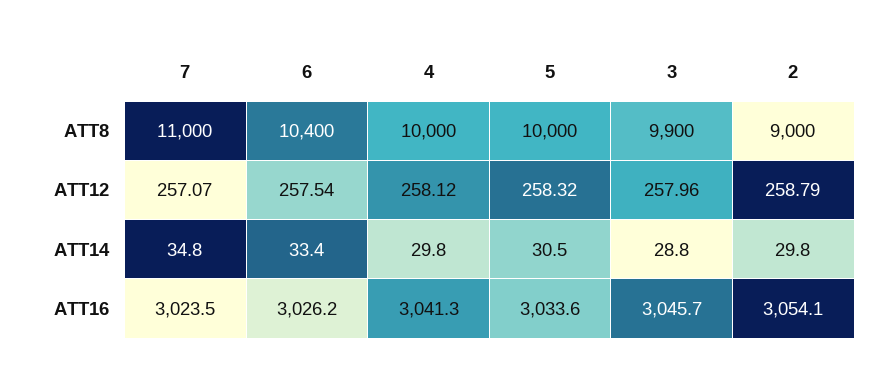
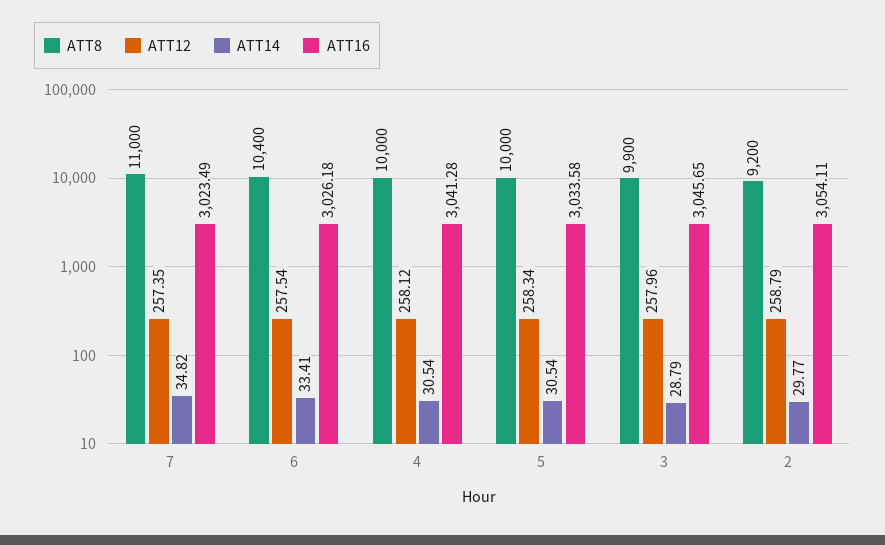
  {
    "ATT8": {
      "7": 11000,
      "6": 10400,
      "4": 10000,
      "5": 10000,
      "3": 9900,
-     "2": 9000
+     "2": 9200
    },
    "ATT12": {
-     "7": 257.07,
+     "7": 257.35,
      "6": 257.54,
      "4": 258.12,
-     "5": 258.32,
+     "5": 258.34,
      "3": 257.96,
      "2": 258.79
    },
    "ATT14": {
      "7": 34.82,
      "6": 33.41,
-     "4": 29.8,
+     "4": 30.54,
      "5": 30.54,
      "3": 28.79,
      "2": 29.77
    },
    "ATT16": {
      "7": 3023.49,
      "6": 3026.18,
      "4": 3041.28,
      "5": 3033.58,
      "3": 3045.65,
      "2": 3054.11
    }
  }

